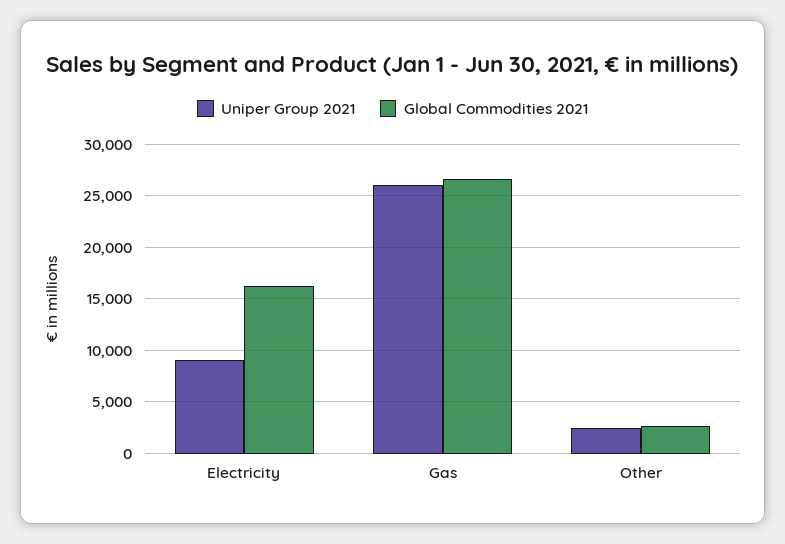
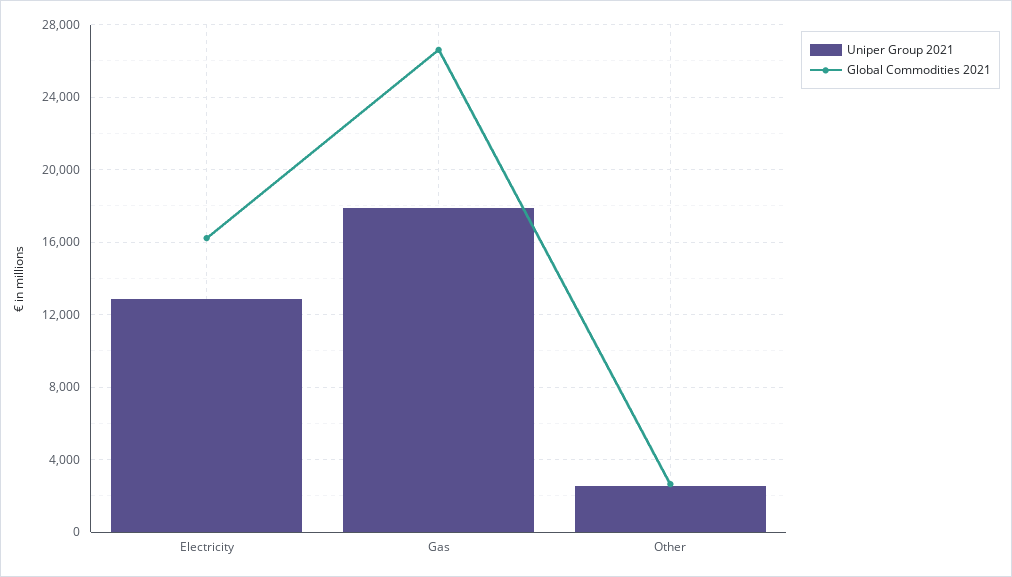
  {
    "Uniper Group 2021": {
-     "Electricity": 9000,
+     "Electricity": 13000,
-     "Gas": 26000,
+     "Gas": 18000,
      "Other": 2500
    },
    "Global Commodities 2021": {
      "Electricity": 16000,
      "Gas": 26500,
      "Other": 2500
    }
  }

